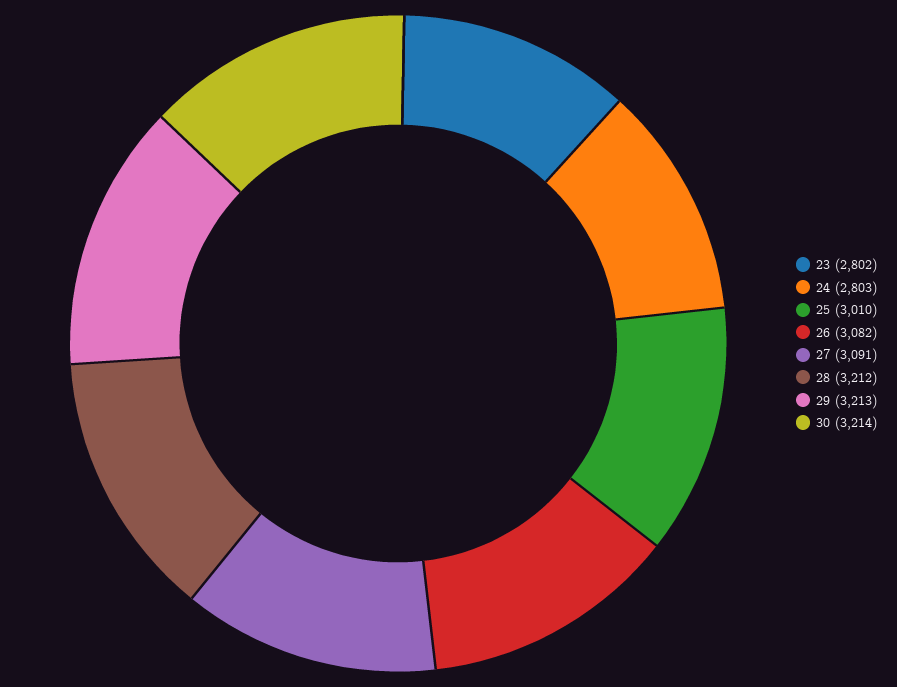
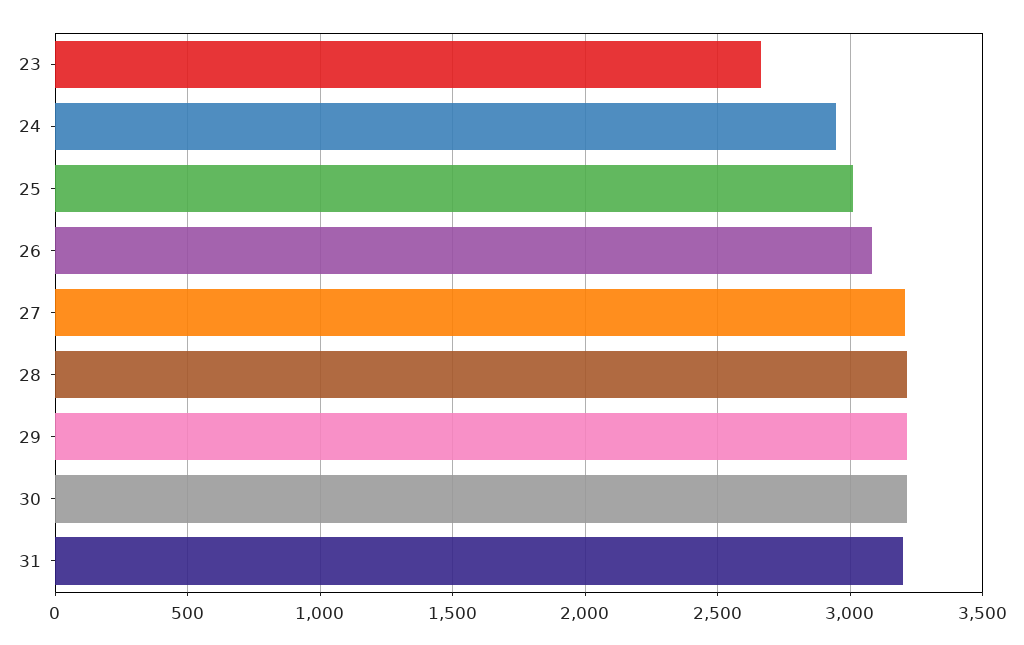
  {
-   "23": 2802,
+   "23": 2650,
-   "24": 2803,
+   "24": 2950,
    "25": 3010,
    "26": 3082,
-   "27": 3091,
+   "27": 3200,
    "28": 3212,
    "29": 3213,
-   "30": 3214
+   "30": 3214,
+   "31": 3200
  }

